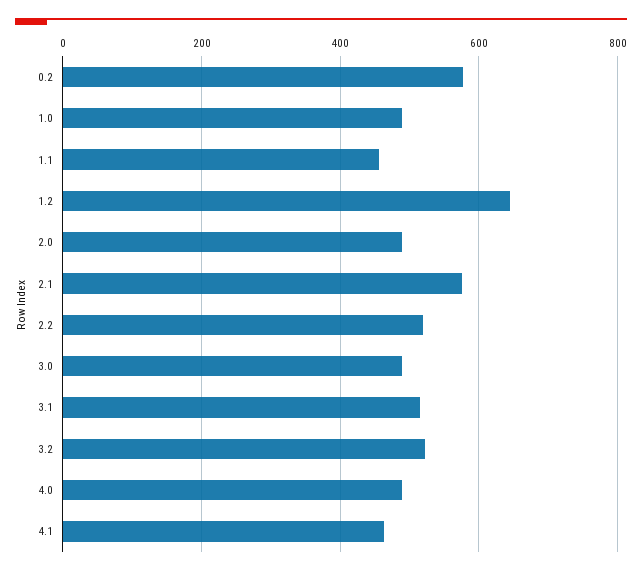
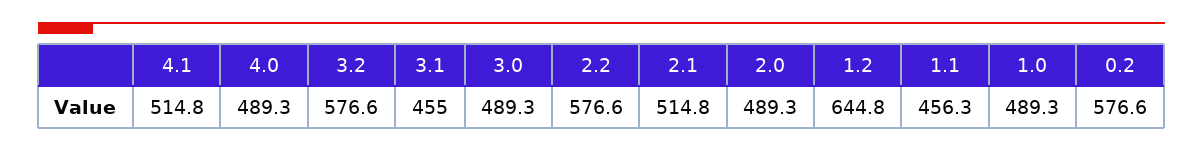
  {
    "0.2": 576.6,
    "1.0": 489.3,
    "1.1": 456.3,
    "1.2": 644.8,
    "2.0": 489.3,
-   "2.1": 580,
+   "2.1": 514.8,
-   "2.2": 520,
+   "2.2": 576.6,
    "3.0": 489.3,
-   "3.1": 520,
+   "3.1": 455,
-   "3.2": 520,
+   "3.2": 576.6,
    "4.0": 489.3,
-   "4.1": 460
+   "4.1": 514.8
  }

